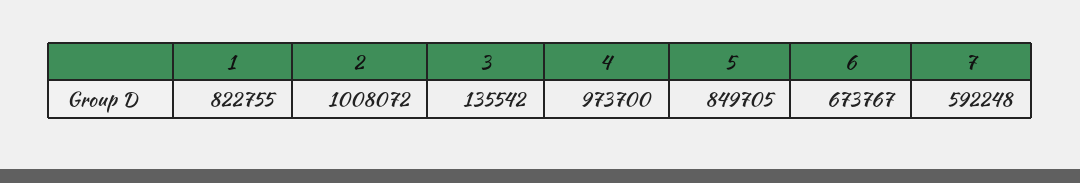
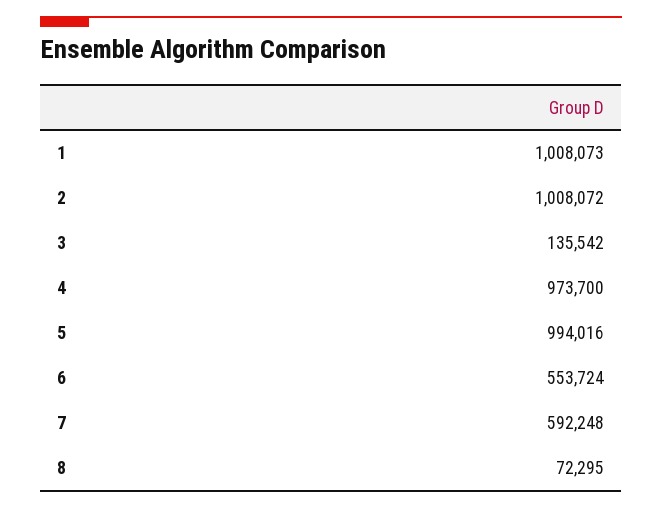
  {
-   "1": 822755,
+   "1": 1008073,
    "2": 1008072,
    "3": 135542,
    "4": 973700,
-   "5": 849705,
+   "5": 994016,
-   "6": 673767,
+   "6": 553724,
-   "7": 592248
+   "7": 592248,
+   "8": 72295
  }

